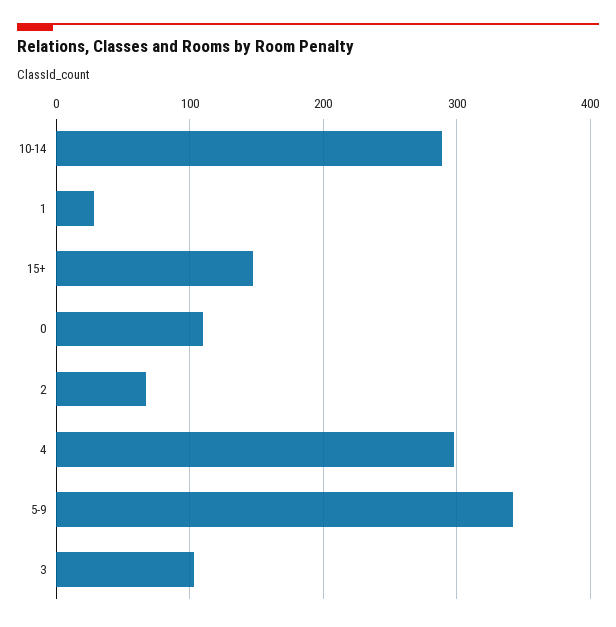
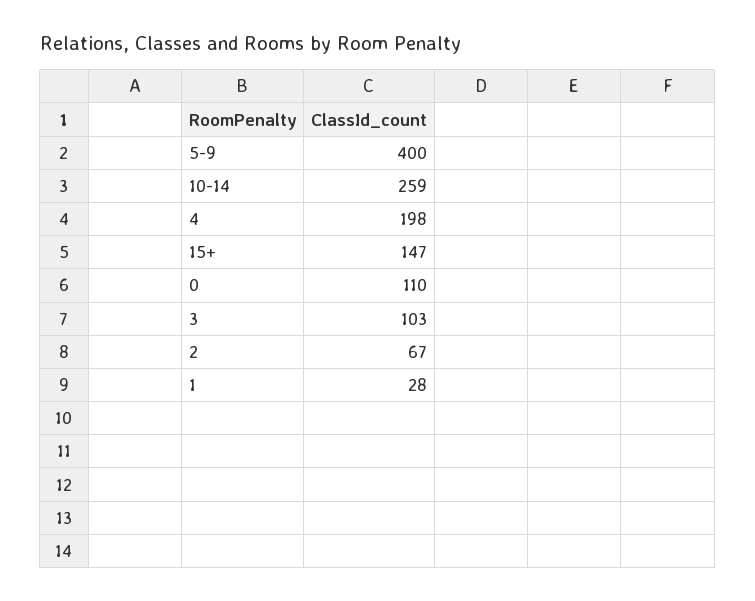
  {
-   "10-14": 290,
+   "10-14": 259,
    "1": 28,
    "15+": 147,
    "0": 110,
    "2": 67,
-   "4": 300,
+   "4": 198,
-   "5-9": 340,
+   "5-9": 400,
    "3": 103
  }

